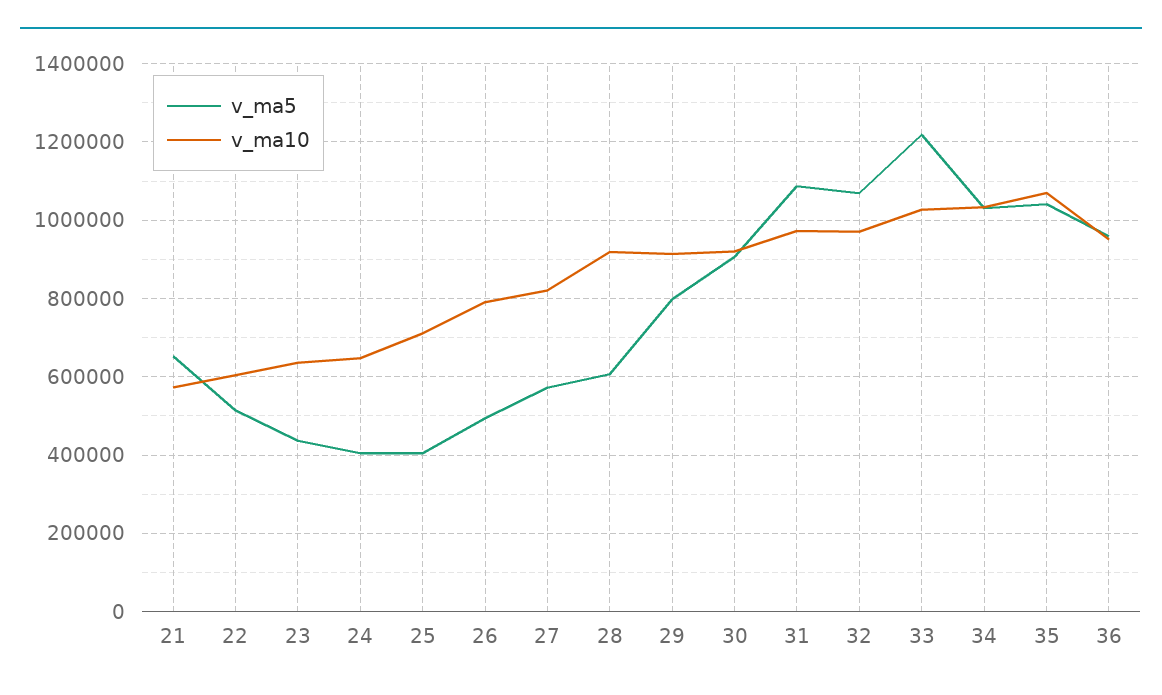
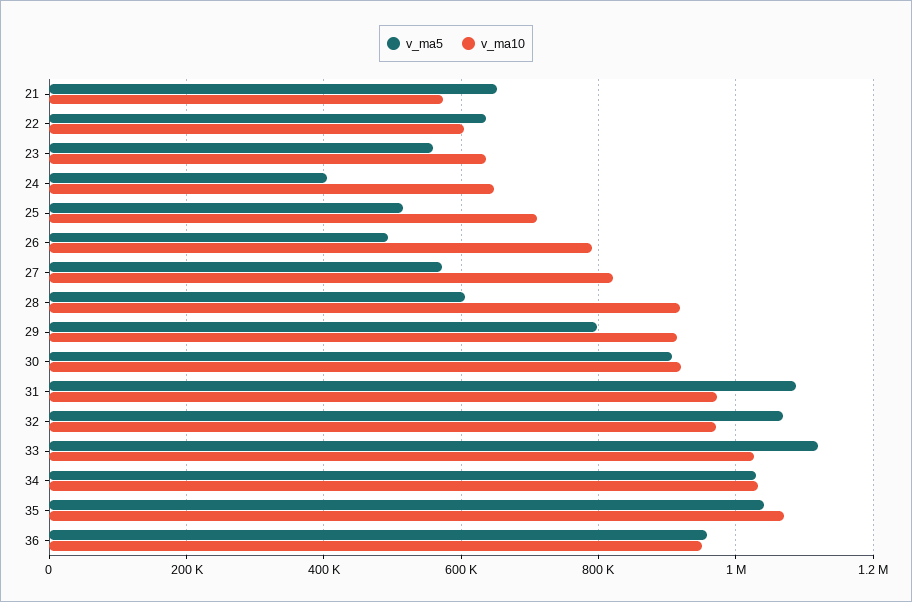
  {
    "v_ma5": {
      "21": 660000,
-     "22": 520000,
+     "22": 640000,
-     "23": 440000,
+     "23": 560000,
      "24": 400000,
-     "25": 400000,
+     "25": 520000,
      "26": 500000,
      "27": 580000,
      "28": 600000,
      "29": 800000,
      "30": 900000,
      "31": 1080000,
      "32": 1060000,
-     "33": 1220000,
+     "33": 1120000,
      "34": 1040000,
      "35": 1040000,
      "36": 960000
    },
    "v_ma10": {
      "21": 580000,
      "22": 600000,
      "23": 640000,
      "24": 640000,
      "25": 720000,
      "26": 800000,
      "27": 820000,
      "28": 920000,
      "29": 920000,
      "30": 920000,
      "31": 980000,
      "32": 980000,
      "33": 1020000,
      "34": 1040000,
      "35": 1060000,
      "36": 960000
    }
  }

